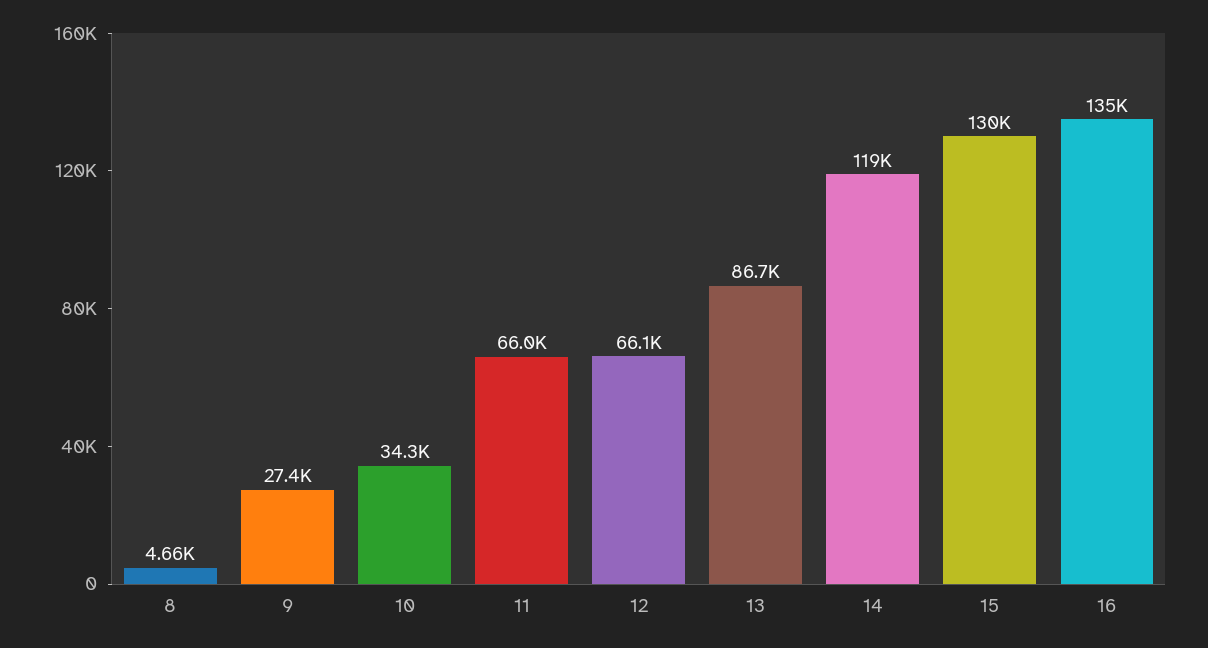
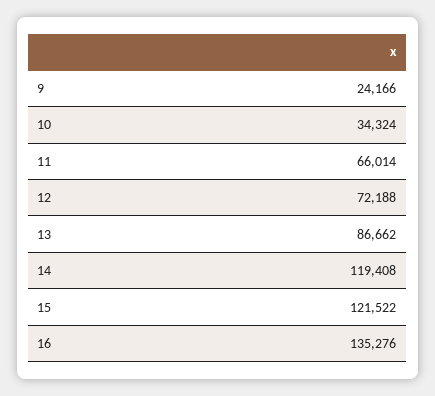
  {
-   "8": 4660,
-   "9": 27400,
+   "9": 24166,
    "10": 34324,
    "11": 66014,
-   "12": 66100,
+   "12": 72188,
    "13": 86662,
    "14": 119408,
-   "15": 130000,
+   "15": 121522,
    "16": 135276
  }

